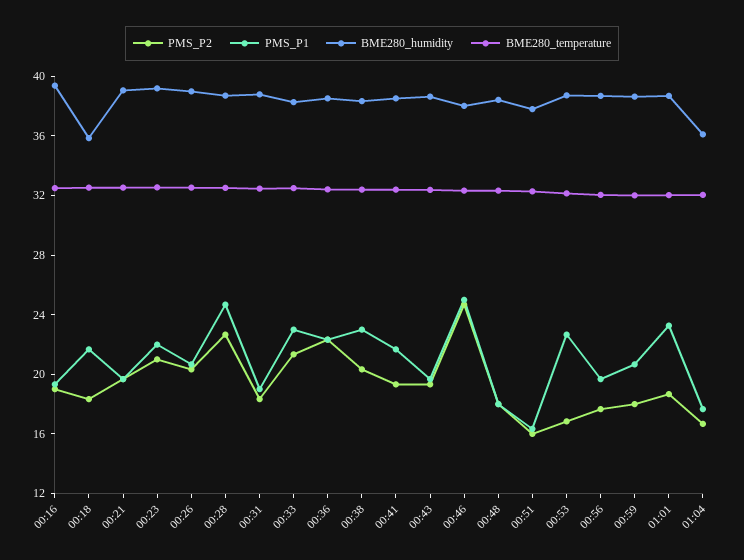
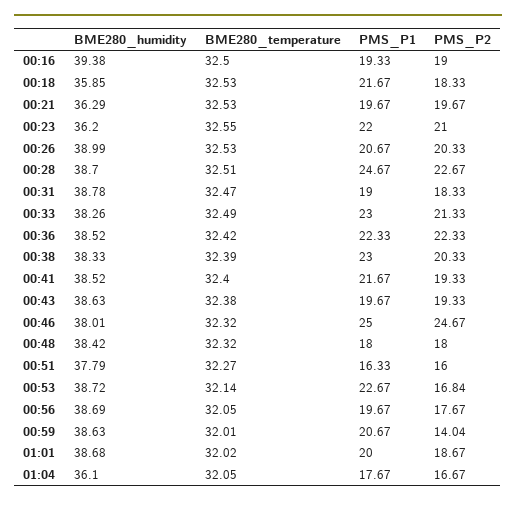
  {
    "PMS_P2": {
      "00:16": 19,
      "00:18": 18.33,
      "00:21": 19.67,
      "00:23": 21,
      "00:26": 20.33,
      "00:28": 22.67,
      "00:31": 18.33,
      "00:33": 21.33,
      "00:36": 22.33,
      "00:38": 20.33,
      "00:41": 19.33,
      "00:43": 19.33,
      "00:46": 24.67,
      "00:48": 18,
      "00:51": 16,
      "00:53": 16.84,
      "00:56": 17.67,
-     "00:59": 18,
+     "00:59": 14.04,
      "01:01": 18.67,
      "01:04": 16.67
    },
    "PMS_P1": {
      "00:16": 19.33,
      "00:18": 21.67,
      "00:21": 19.67,
      "00:23": 22,
      "00:26": 20.67,
      "00:28": 24.67,
      "00:31": 19,
      "00:33": 23,
      "00:36": 22.33,
      "00:38": 23,
      "00:41": 21.67,
      "00:43": 19.67,
      "00:46": 25,
      "00:48": 18,
      "00:51": 16.33,
      "00:53": 22.67,
      "00:56": 19.67,
      "00:59": 20.67,
-     "01:01": 23,
+     "01:01": 20,
      "01:04": 17.67
    },
    "BME280_humidity": {
      "00:16": 39.38,
      "00:18": 35.85,
-     "00:21": 39,
+     "00:21": 36.29,
-     "00:23": 39,
+     "00:23": 36.2,
      "00:26": 38.99,
      "00:28": 38.7,
      "00:31": 38.78,
      "00:33": 38.26,
      "00:36": 38.52,
      "00:38": 38.33,
      "00:41": 38.52,
      "00:43": 38.63,
      "00:46": 38.01,
      "00:48": 38.42,
      "00:51": 37.79,
      "00:53": 38.72,
      "00:56": 38.69,
      "00:59": 38.63,
      "01:01": 38.68,
      "01:04": 36.1
    },
    "BME280_temperature": {
      "00:16": 32.5,
      "00:18": 32.53,
      "00:21": 32.53,
      "00:23": 32.55,
      "00:26": 32.53,
      "00:28": 32.51,
      "00:31": 32.47,
      "00:33": 32.49,
      "00:36": 32.42,
      "00:38": 32.39,
      "00:41": 32.4,
      "00:43": 32.38,
      "00:46": 32.32,
      "00:48": 32.32,
      "00:51": 32.27,
      "00:53": 32.14,
      "00:56": 32.05,
      "00:59": 32.01,
      "01:01": 32.02,
      "01:04": 32.05
    }
  }

